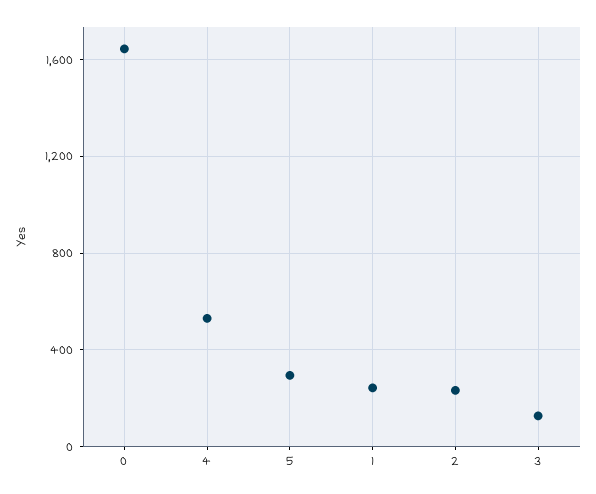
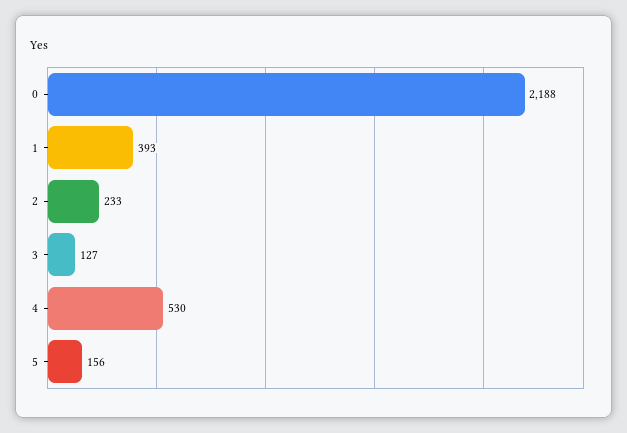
  {
-   "0": 1650,
+   "0": 2188,
    "4": 530,
-   "5": 300,
+   "5": 156,
-   "1": 250,
+   "1": 393,
    "2": 233,
    "3": 127
  }

